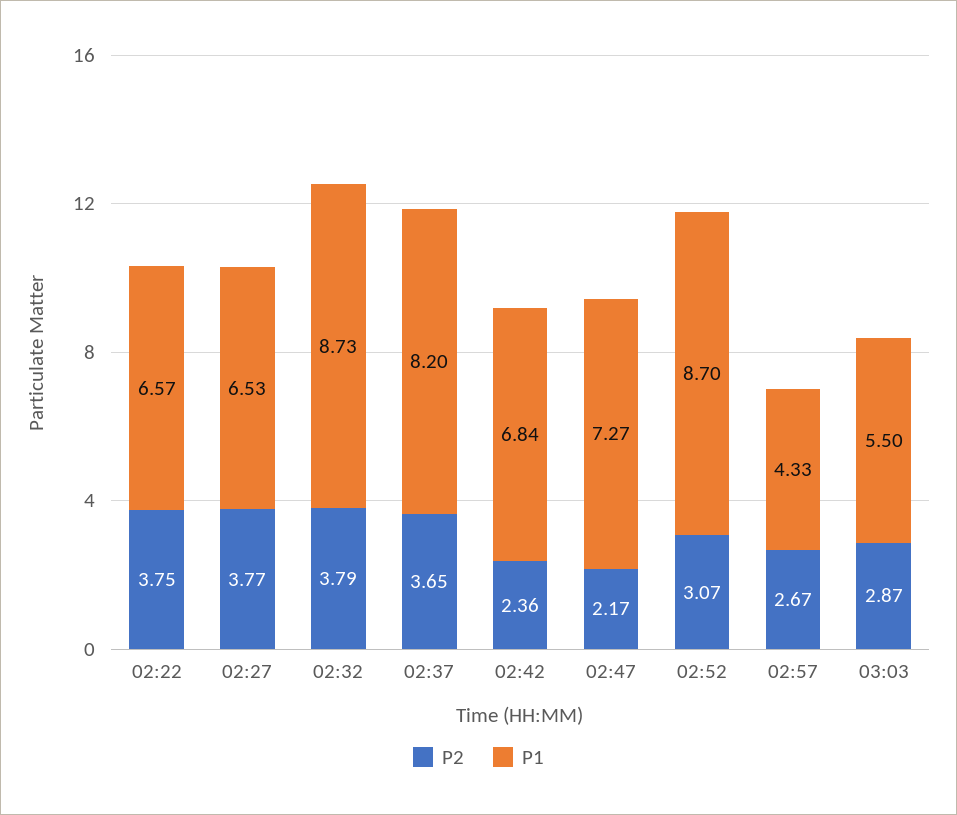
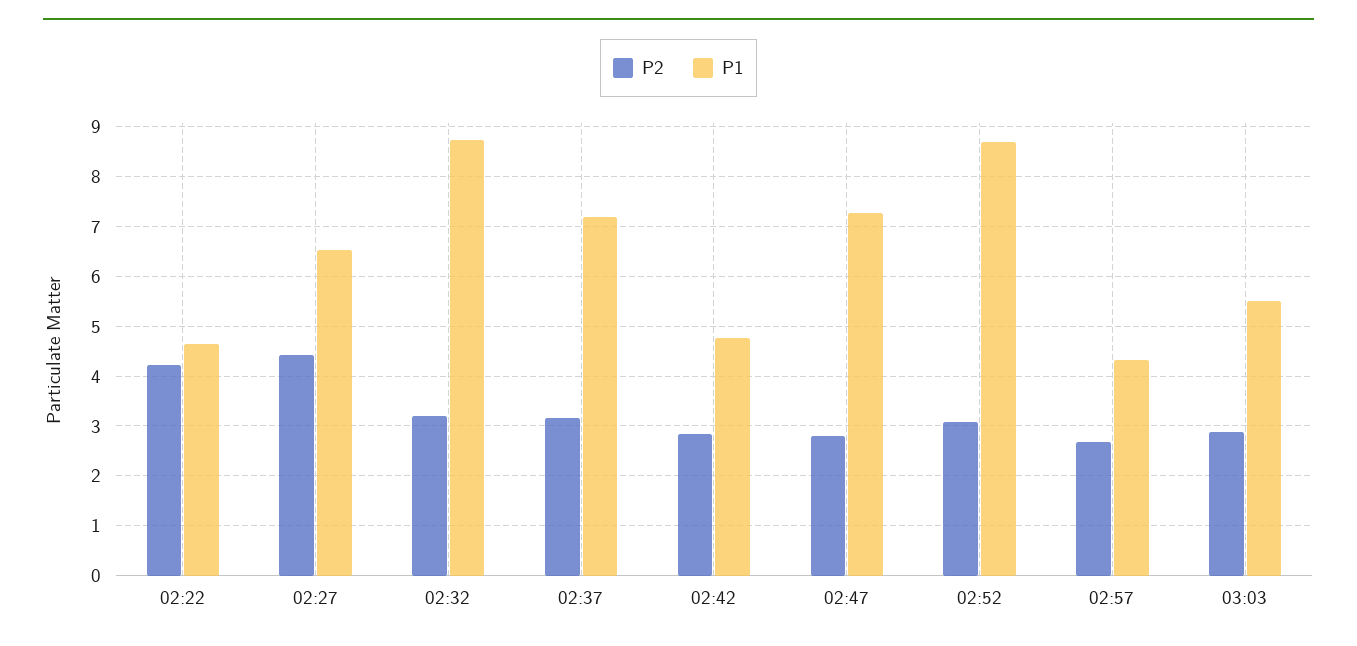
  {
    "P2": {
-     "02:22": 3.75,
+     "02:22": 4.2,
-     "02:27": 3.77,
+     "02:27": 4.4,
-     "02:32": 3.79,
+     "02:32": 3.2,
-     "02:37": 3.65,
+     "02:37": 3.2,
-     "02:42": 2.36,
+     "02:42": 2.8,
-     "02:47": 2.17,
+     "02:47": 2.8,
      "02:52": 3.07,
      "02:57": 2.67,
      "03:03": 2.87
    },
    "P1": {
-     "02:22": 6.57,
+     "02:22": 4.6,
      "02:27": 6.53,
      "02:32": 8.73,
-     "02:37": 8.2,
+     "02:37": 7.2,
-     "02:42": 6.84,
+     "02:42": 4.8,
      "02:47": 7.27,
      "02:52": 8.7,
      "02:57": 4.33,
      "03:03": 5.5
    }
  }

